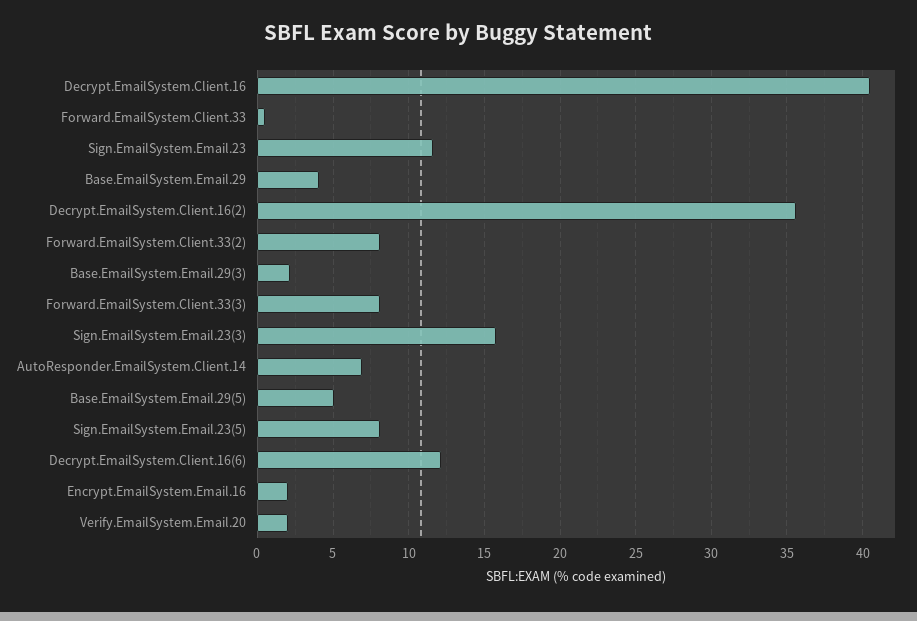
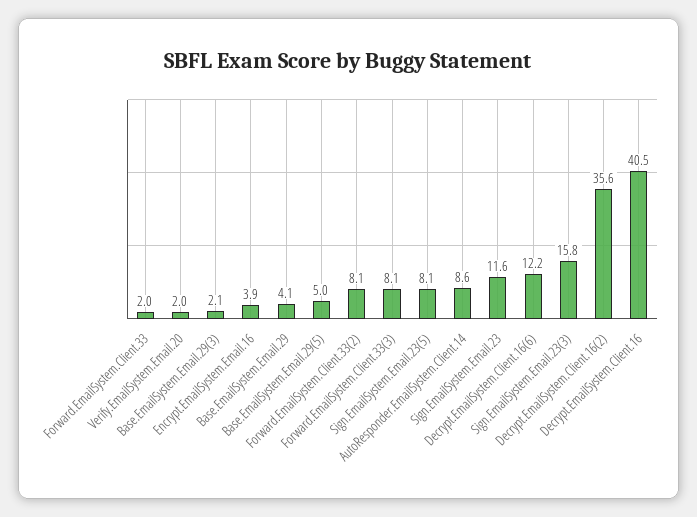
  {
    "Decrypt.EmailSystem.Client.16": 40.5,
-   "Forward.EmailSystem.Client.33": 0.5,
+   "Forward.EmailSystem.Client.33": 2,
    "Sign.EmailSystem.Email.23": 11.6,
    "Base.EmailSystem.Email.29": 4.1,
    "Decrypt.EmailSystem.Client.16(2)": 35.6,
    "Forward.EmailSystem.Client.33(2)": 8.1,
    "Base.EmailSystem.Email.29(3)": 2.1,
    "Forward.EmailSystem.Client.33(3)": 8.1,
    "Sign.EmailSystem.Email.23(3)": 15.8,
-   "AutoResponder.EmailSystem.Client.14": 7,
+   "AutoResponder.EmailSystem.Client.14": 8.6,
    "Base.EmailSystem.Email.29(5)": 5,
    "Sign.EmailSystem.Email.23(5)": 8.1,
    "Decrypt.EmailSystem.Client.16(6)": 12.2,
-   "Encrypt.EmailSystem.Email.16": 2,
+   "Encrypt.EmailSystem.Email.16": 3.9,
    "Verify.EmailSystem.Email.20": 2
  }

